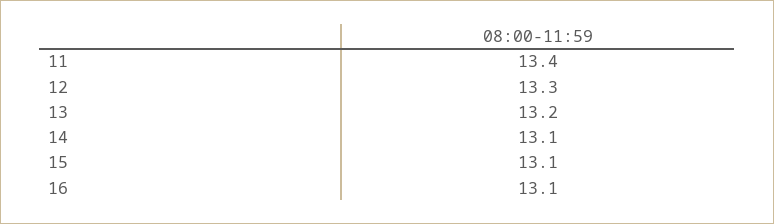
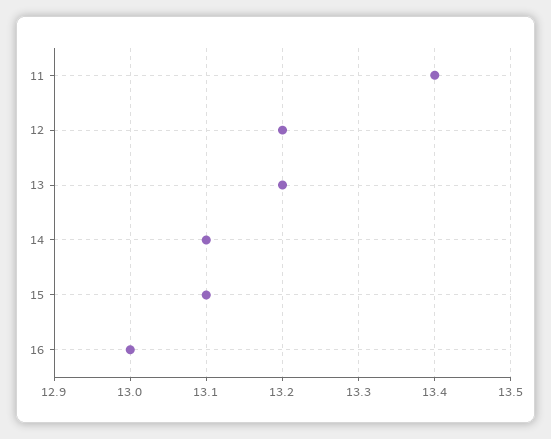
  {
    "11": 13.4,
-   "12": 13.3,
+   "12": 13.2,
    "13": 13.2,
    "14": 13.1,
    "15": 13.1,
-   "16": 13.1
+   "16": 13
  }

